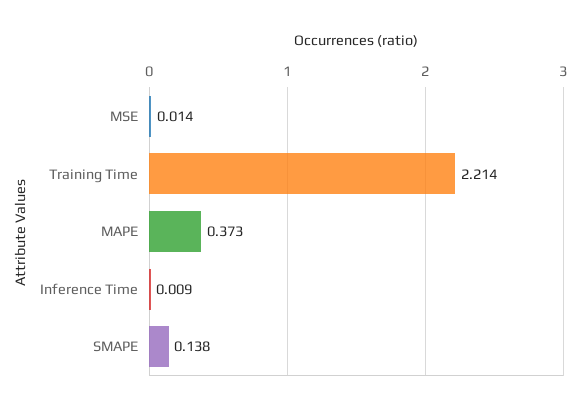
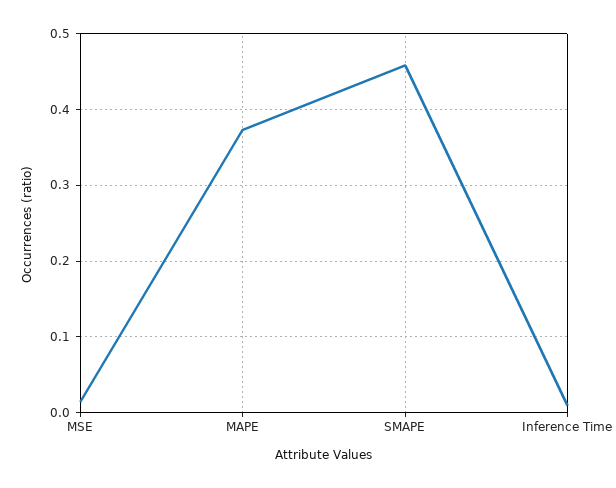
  {
    "MSE": 0.014,
-   "Training Time": 2.214,
    "MAPE": 0.373,
    "Inference Time": 0.009,
-   "SMAPE": 0.138
+   "SMAPE": 0.46
  }

